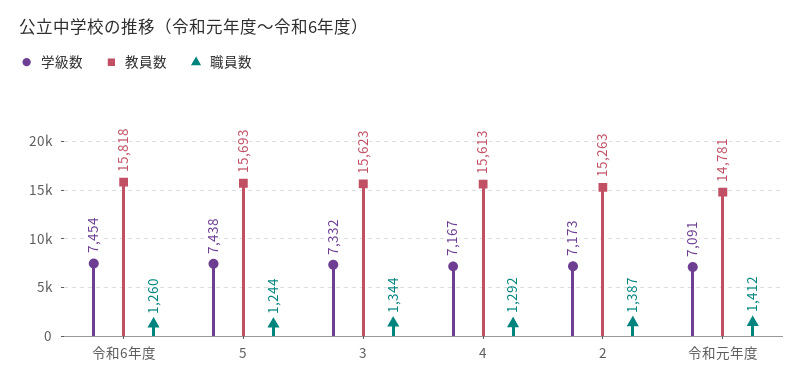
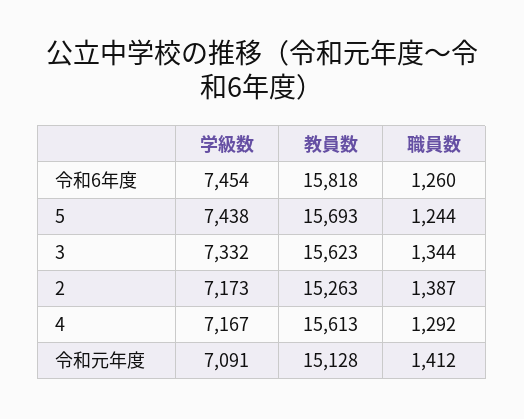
  {
    "学級数": {
      "令和6年度": 7454,
      "5": 7438,
      "3": 7332,
      "4": 7167,
      "2": 7173,
      "令和元年度": 7091
    },
    "教員数": {
      "令和6年度": 15818,
      "5": 15693,
      "3": 15623,
      "4": 15613,
      "2": 15263,
-     "令和元年度": 14781
+     "令和元年度": 15128
    },
    "職員数": {
      "令和6年度": 1260,
      "5": 1244,
      "3": 1344,
      "4": 1292,
      "2": 1387,
      "令和元年度": 1412
    }
  }

